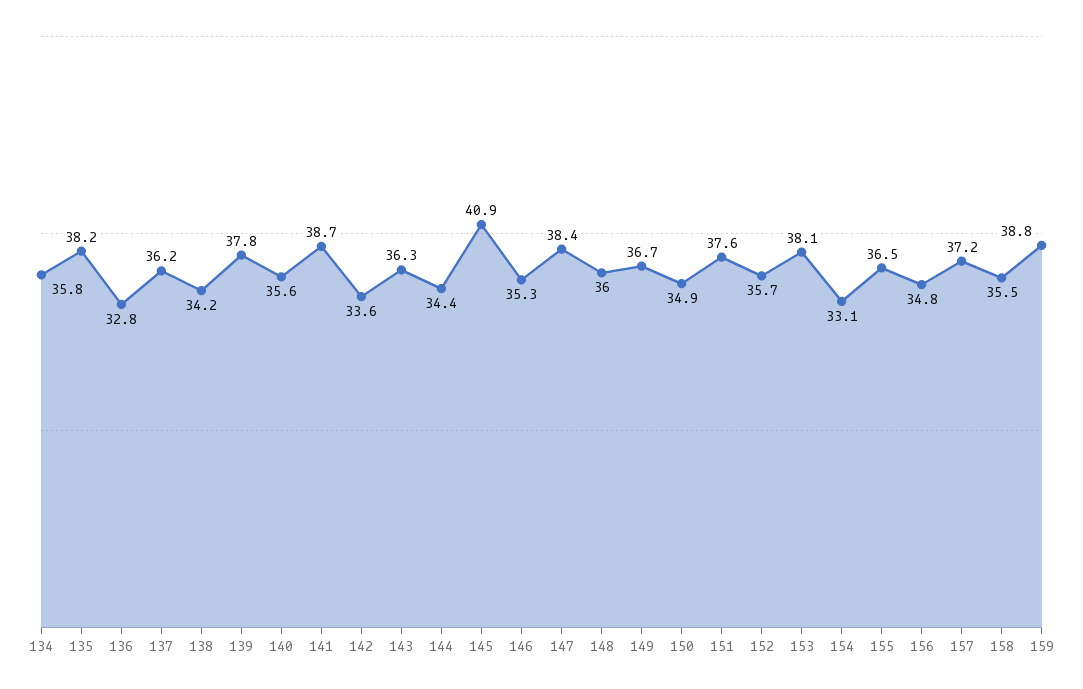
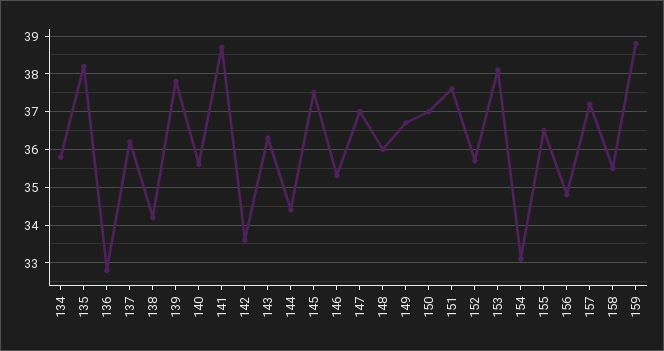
  {
    "134": 35.8,
    "135": 38.2,
    "136": 32.8,
    "137": 36.2,
    "138": 34.2,
    "139": 37.8,
    "140": 35.6,
    "141": 38.7,
    "142": 33.6,
    "143": 36.3,
    "144": 34.4,
-   "145": 40.9,
+   "145": 37.5,
    "146": 35.3,
-   "147": 38.4,
+   "147": 37,
    "148": 36,
    "149": 36.7,
-   "150": 34.9,
+   "150": 37,
    "151": 37.6,
    "152": 35.7,
    "153": 38.1,
    "154": 33.1,
    "155": 36.5,
    "156": 34.8,
    "157": 37.2,
    "158": 35.5,
    "159": 38.8
  }

